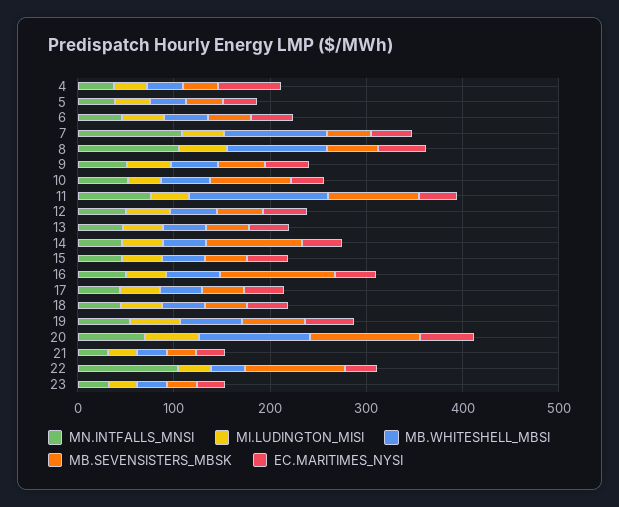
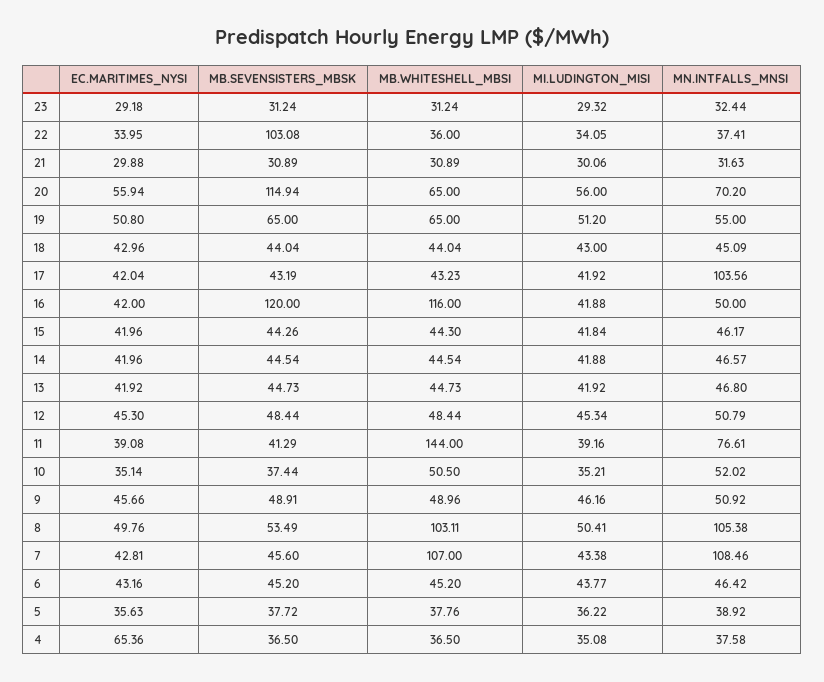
  {
    "MN.INTFALLS_MNSI": {
      "4": 37.58,
      "5": 38.92,
      "6": 46.42,
      "7": 108.46,
      "8": 105.38,
      "9": 50.92,
      "10": 52.02,
      "11": 76.61,
      "12": 50.79,
      "13": 46.8,
      "14": 46.57,
      "15": 46.17,
      "16": 50,
-     "17": 40,
+     "17": 103.56,
      "18": 45.09,
      "19": 55,
      "20": 70.2,
      "21": 31.63,
-     "22": 100,
+     "22": 37.41,
      "23": 32.44
    },
    "MI.LUDINGTON_MISI": {
      "4": 35.08,
      "5": 36.22,
      "6": 43.77,
      "7": 43.38,
      "8": 50.41,
      "9": 46.16,
      "10": 35.21,
      "11": 39.16,
      "12": 45.34,
      "13": 41.92,
      "14": 41.88,
      "15": 41.84,
      "16": 41.88,
      "17": 41.92,
      "18": 43,
      "19": 51.2,
      "20": 56,
      "21": 30.06,
      "22": 34.05,
      "23": 29.32
    },
    "MB.WHITESHELL_MBSI": {
      "4": 36.5,
      "5": 37.76,
      "6": 45.2,
      "7": 107,
      "8": 103.11,
      "9": 48.96,
      "10": 50.5,
      "11": 144,
      "12": 48.44,
      "13": 44.73,
      "14": 44.54,
      "15": 44.3,
-     "16": 60,
+     "16": 116,
      "17": 43.23,
      "18": 44.04,
      "19": 65,
-     "20": 120,
+     "20": 65,
      "21": 30.89,
      "22": 36,
      "23": 31.24
    },
    "MB.SEVENSISTERS_MBSK": {
      "4": 36.5,
      "5": 37.72,
      "6": 45.2,
      "7": 45.6,
      "8": 53.49,
      "9": 48.91,
-     "10": 80,
+     "10": 37.44,
-     "11": 100,
+     "11": 41.29,
      "12": 48.44,
      "13": 44.73,
-     "14": 100,
+     "14": 44.54,
      "15": 44.26,
      "16": 120,
      "17": 43.19,
      "18": 44.04,
      "19": 65,
      "20": 114.94,
      "21": 30.89,
      "22": 103.08,
      "23": 31.24
    },
    "EC.MARITIMES_NYSI": {
      "4": 65.36,
      "5": 35.63,
      "6": 43.16,
      "7": 42.81,
      "8": 49.76,
      "9": 45.66,
      "10": 35.14,
      "11": 39.08,
      "12": 45.3,
      "13": 41.92,
      "14": 41.96,
      "15": 41.96,
      "16": 42,
      "17": 42.04,
      "18": 42.96,
      "19": 50.8,
      "20": 55.94,
      "21": 29.88,
      "22": 33.95,
      "23": 29.18
    }
  }

